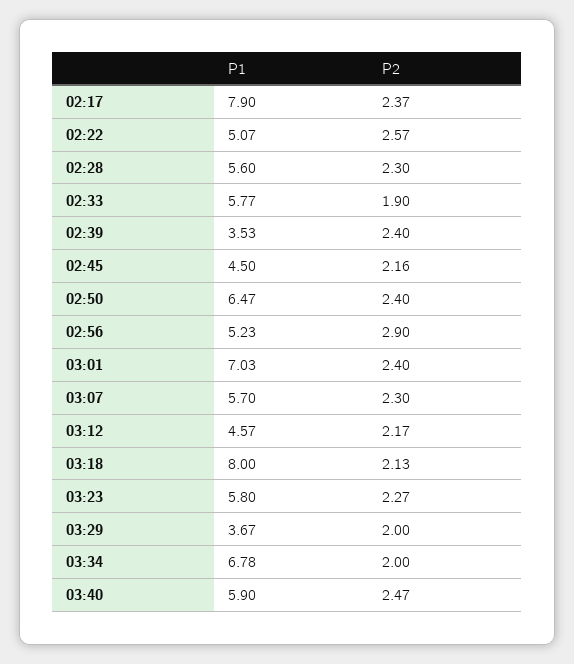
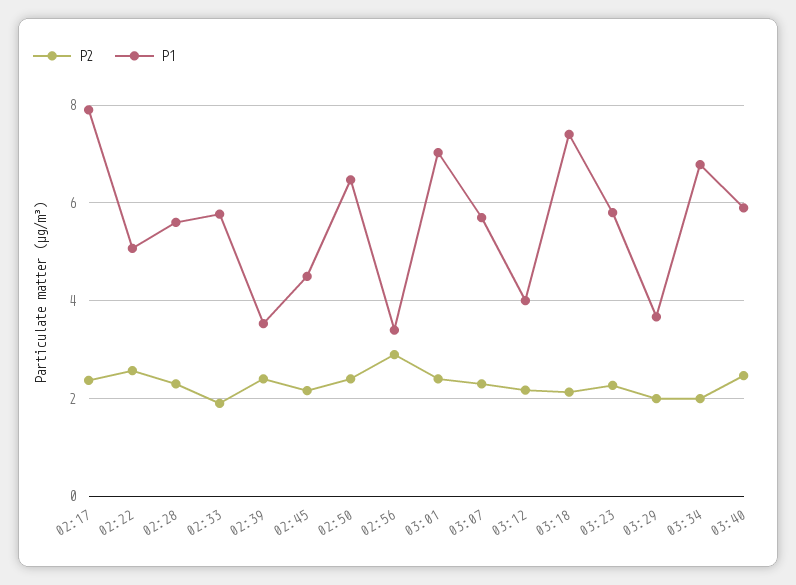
  {
    "P1": {
      "02:17": 7.9,
      "02:22": 5.07,
      "02:28": 5.6,
      "02:33": 5.77,
      "02:39": 3.53,
      "02:45": 4.5,
      "02:50": 6.47,
-     "02:56": 5.23,
+     "02:56": 3.4,
      "03:01": 7.03,
      "03:07": 5.7,
-     "03:12": 4.57,
+     "03:12": 4,
-     "03:18": 8,
+     "03:18": 7.4,
      "03:23": 5.8,
      "03:29": 3.67,
      "03:34": 6.78,
      "03:40": 5.9
    },
    "P2": {
      "02:17": 2.37,
      "02:22": 2.57,
      "02:28": 2.3,
      "02:33": 1.9,
      "02:39": 2.4,
      "02:45": 2.16,
      "02:50": 2.4,
      "02:56": 2.9,
      "03:01": 2.4,
      "03:07": 2.3,
      "03:12": 2.17,
      "03:18": 2.13,
      "03:23": 2.27,
      "03:29": 2,
      "03:34": 2,
      "03:40": 2.47
    }
  }

